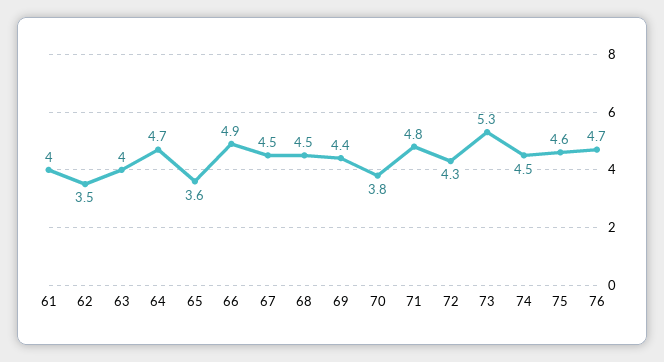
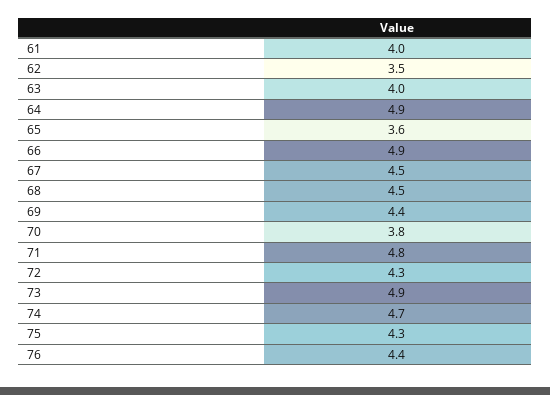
  {
    "61": 4,
    "62": 3.5,
    "63": 4,
-   "64": 4.7,
+   "64": 4.9,
    "65": 3.6,
    "66": 4.9,
    "67": 4.5,
    "68": 4.5,
    "69": 4.4,
    "70": 3.8,
    "71": 4.8,
    "72": 4.3,
-   "73": 5.3,
+   "73": 4.9,
-   "74": 4.5,
+   "74": 4.7,
-   "75": 4.6,
+   "75": 4.3,
-   "76": 4.7
+   "76": 4.4
  }

